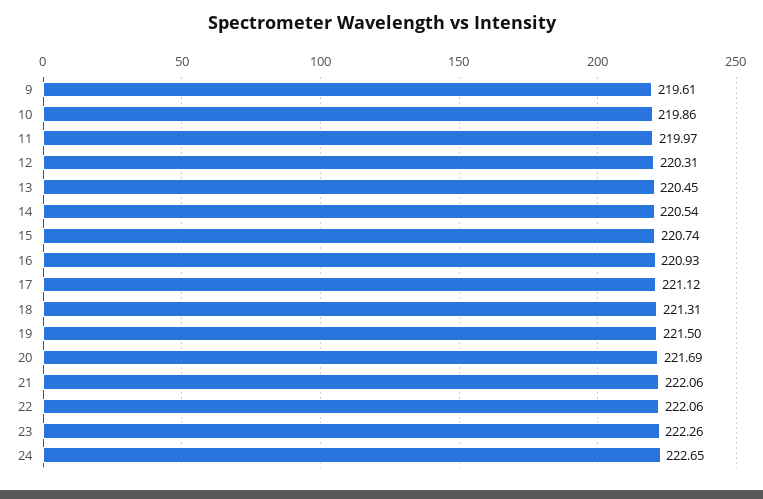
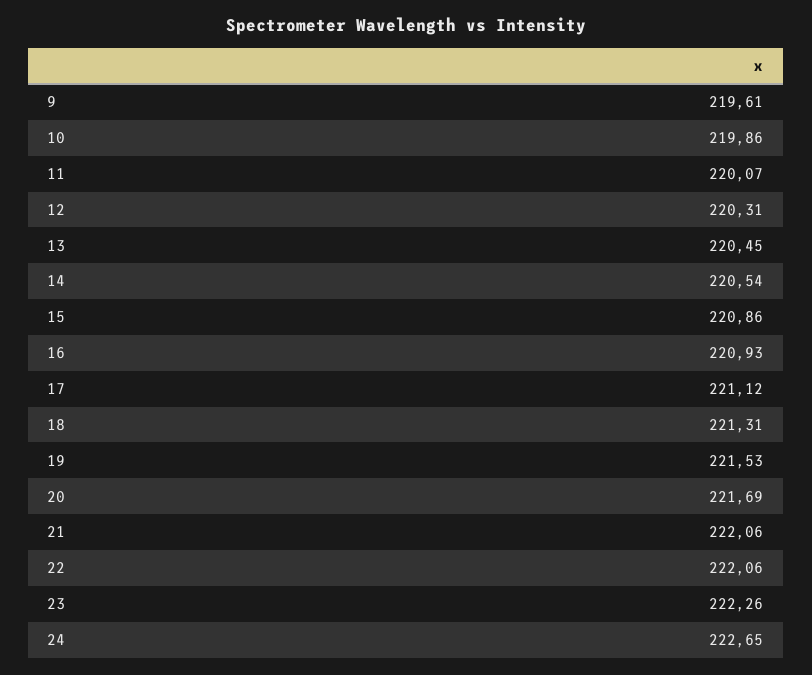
  {
    "9": 219.61,
    "10": 219.86,
-   "11": 219.97,
+   "11": 220.07,
    "12": 220.31,
    "13": 220.45,
    "14": 220.54,
-   "15": 220.74,
+   "15": 220.86,
    "16": 220.93,
    "17": 221.12,
    "18": 221.31,
-   "19": 221.5,
+   "19": 221.53,
    "20": 221.69,
    "21": 222.06,
    "22": 222.06,
    "23": 222.26,
    "24": 222.65
  }

